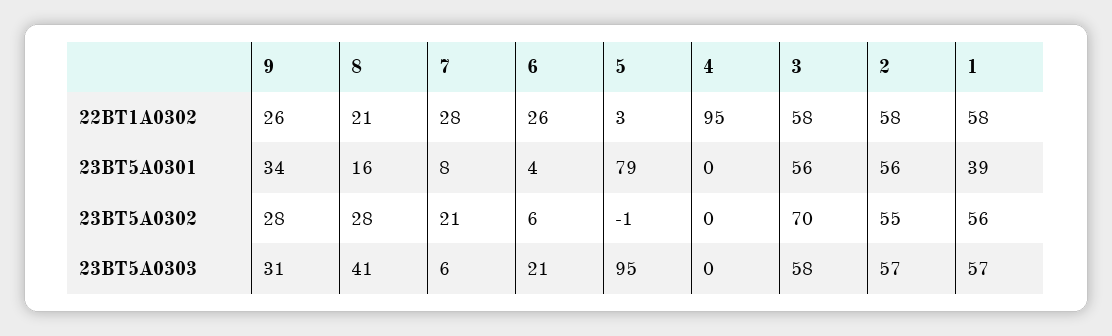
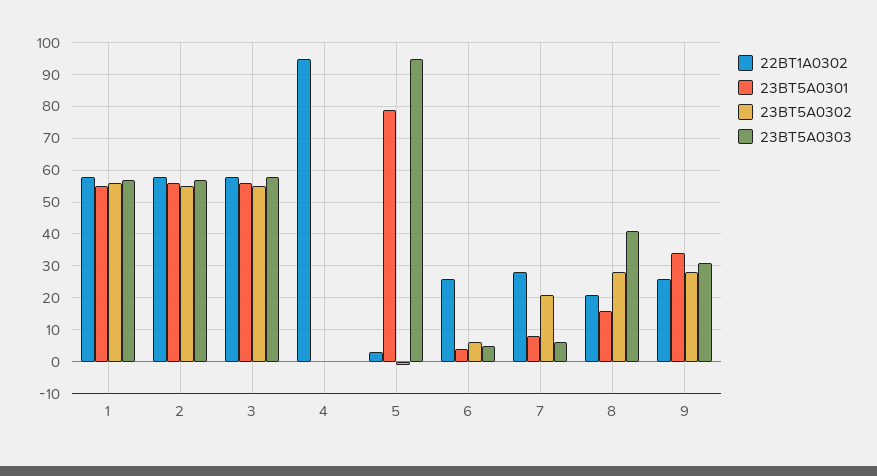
  {
    "22BT1A0302": {
      "9": 26,
      "8": 21,
      "7": 28,
      "6": 26,
      "5": 3,
      "4": 95,
      "3": 58,
      "2": 58,
      "1": 58
    },
    "23BT5A0301": {
      "9": 34,
      "8": 16,
      "7": 8,
      "6": 4,
      "5": 79,
      "4": 0,
      "3": 56,
      "2": 56,
-     "1": 39
+     "1": 55
    },
    "23BT5A0302": {
      "9": 28,
      "8": 28,
      "7": 21,
      "6": 6,
      "5": -1,
      "4": 0,
-     "3": 70,
+     "3": 55,
      "2": 55,
      "1": 56
    },
    "23BT5A0303": {
      "9": 31,
      "8": 41,
      "7": 6,
-     "6": 21,
+     "6": 5,
      "5": 95,
      "4": 0,
      "3": 58,
      "2": 57,
      "1": 57
    }
  }

